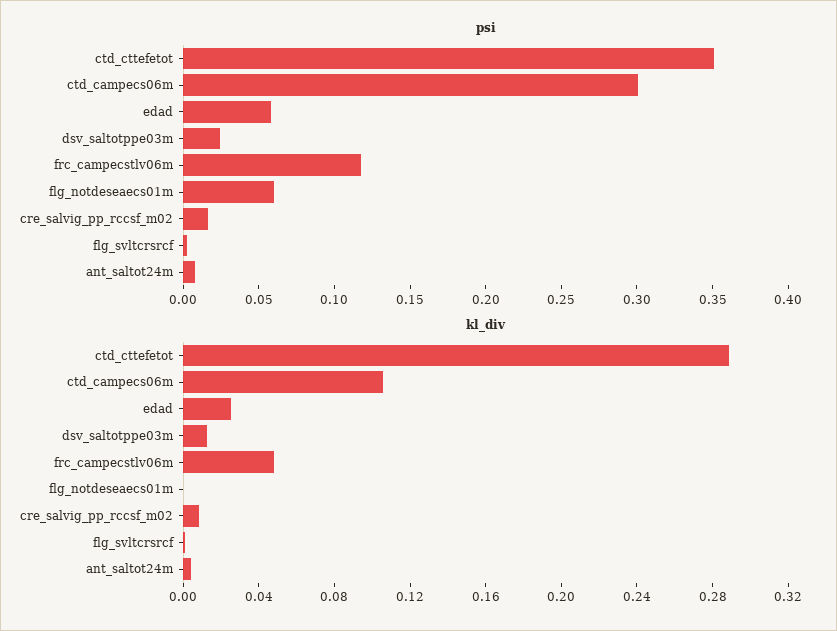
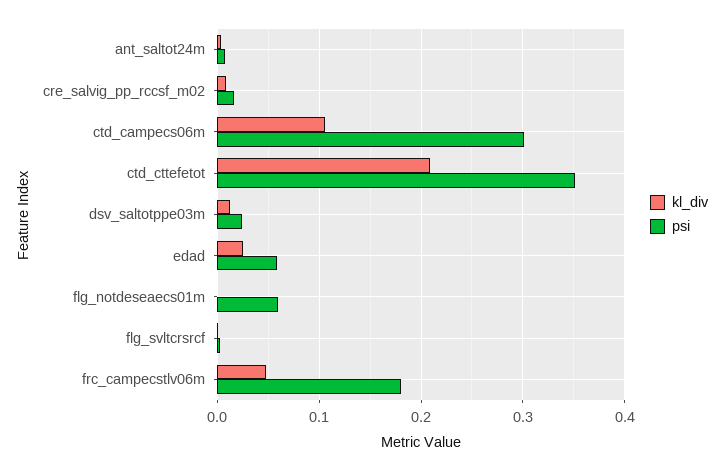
  {
    "psi": {
      "ctd_cttefetot": 0.35,
      "ctd_campecs06m": 0.3,
      "edad": 0.06,
      "dsv_saltotppe03m": 0.02,
-     "frc_campecstlv06m": 0.12,
+     "frc_campecstlv06m": 0.18,
      "flg_notdeseaecs01m": 0.06,
      "cre_salvig_pp_rccsf_m02": 0.02,
      "flg_svltcrsrcf": 0,
      "ant_saltot24m": 0.01
    },
    "kl_div": {
-     "ctd_cttefetot": 0.29,
+     "ctd_cttefetot": 0.21,
      "ctd_campecs06m": 0.11,
      "edad": 0.03,
      "dsv_saltotppe03m": 0.01,
      "frc_campecstlv06m": 0.05,
      "flg_notdeseaecs01m": 0,
      "cre_salvig_pp_rccsf_m02": 0.01,
      "flg_svltcrsrcf": 0,
      "ant_saltot24m": 0
    }
  }

